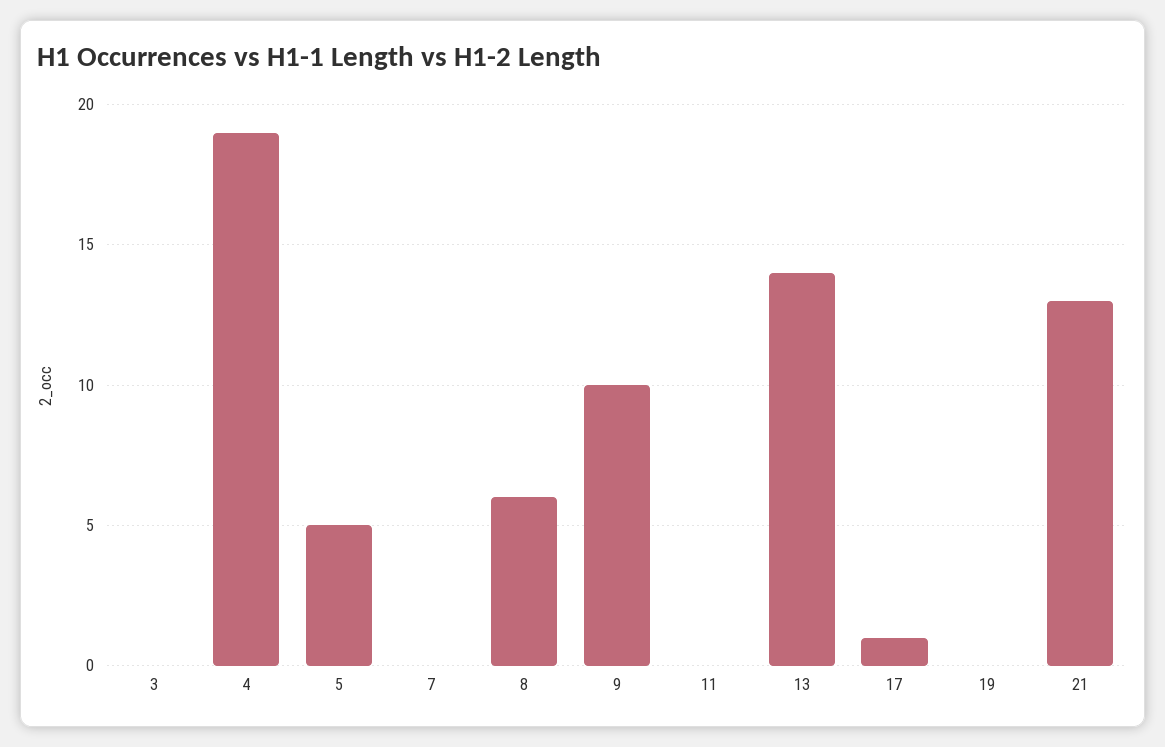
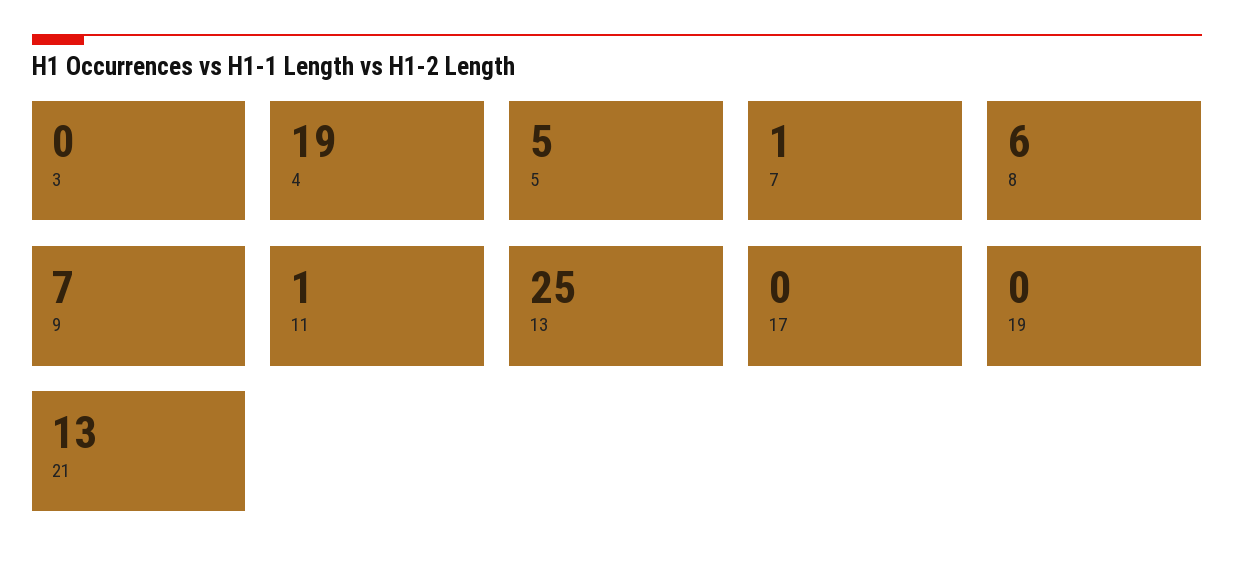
  {
    "3": 0,
    "4": 19,
    "5": 5,
-   "7": 0,
+   "7": 1,
    "8": 6,
-   "9": 10,
+   "9": 7,
-   "11": 0,
+   "11": 1,
-   "13": 14,
+   "13": 25,
-   "17": 1,
+   "17": 0,
    "19": 0,
    "21": 13
  }

